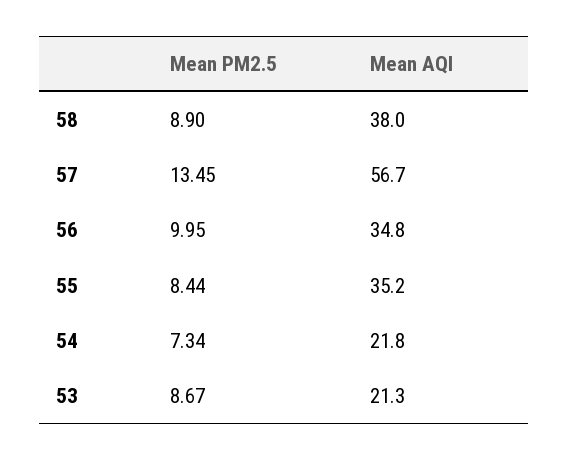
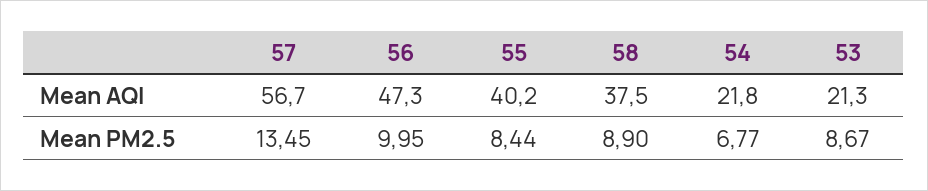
  {
    "Mean PM2.5": {
      "58": 8.9,
      "57": 13.45,
      "56": 9.95,
      "55": 8.44,
-     "54": 7.34,
+     "54": 6.77,
      "53": 8.67
    },
    "Mean AQI": {
-     "58": 38,
+     "58": 37.5,
      "57": 56.7,
-     "56": 34.8,
+     "56": 47.3,
-     "55": 35.2,
+     "55": 40.2,
      "54": 21.8,
      "53": 21.3
    }
  }

